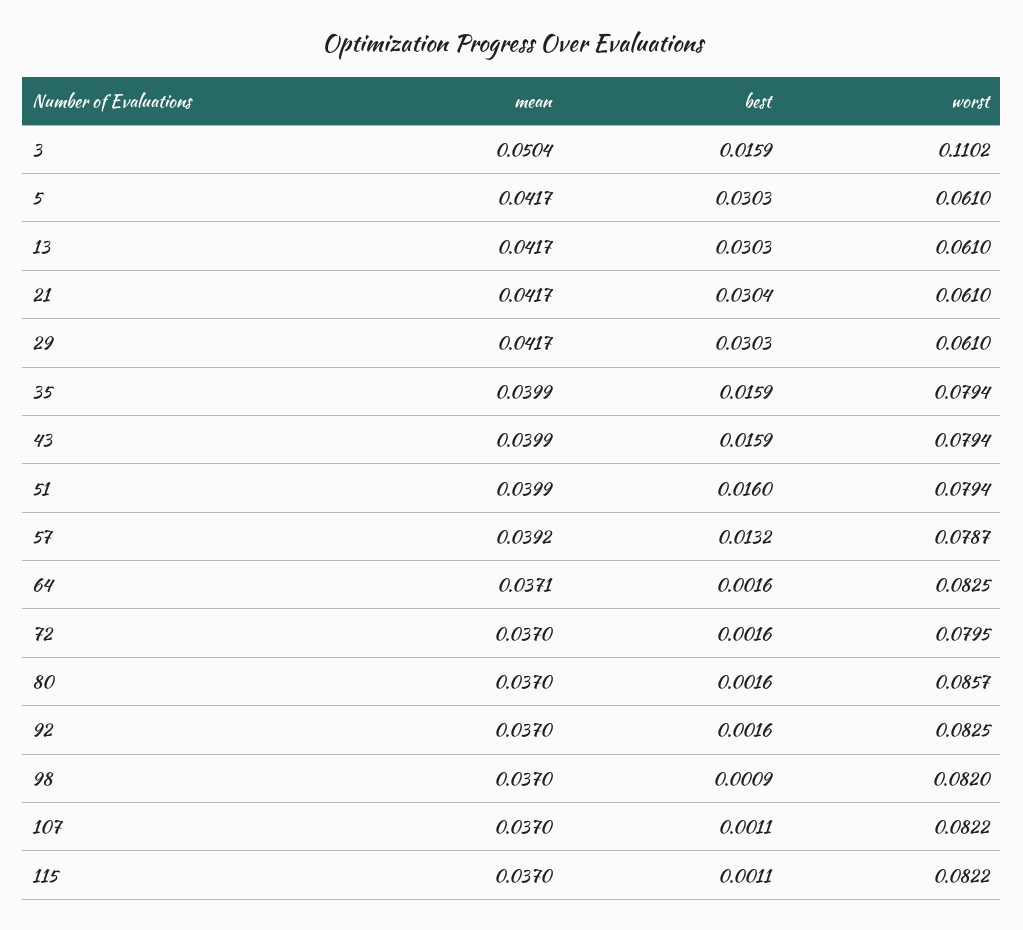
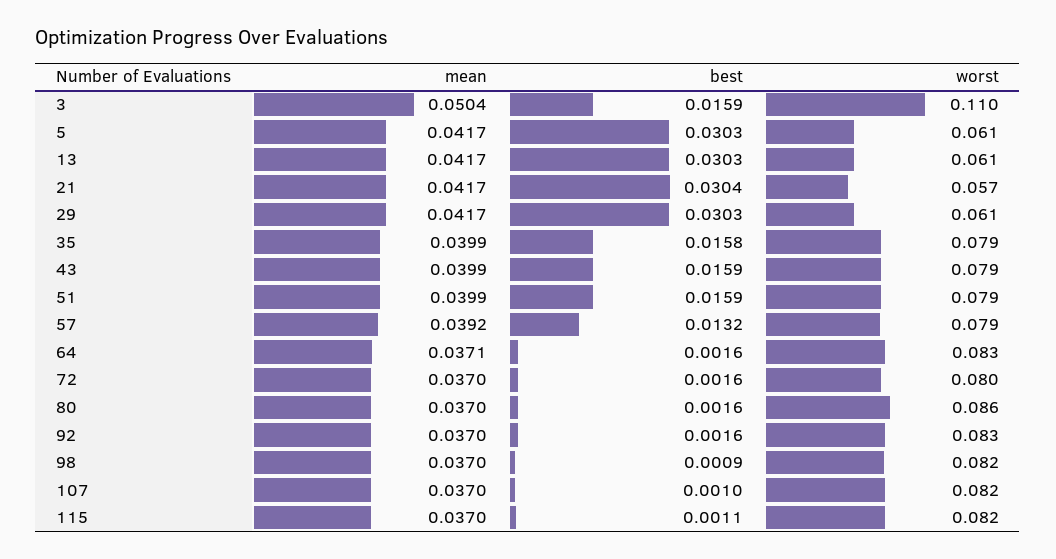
  {
    "mean": {
      "3": 0.0504,
      "5": 0.0417,
      "13": 0.0417,
      "21": 0.0417,
      "29": 0.0417,
      "35": 0.0399,
      "43": 0.0399,
      "51": 0.0399,
      "57": 0.0392,
      "64": 0.0371,
      "72": 0.037,
      "80": 0.037,
      "92": 0.037,
      "98": 0.037,
      "107": 0.037,
      "115": 0.037
    },
    "best": {
      "3": 0.0159,
      "5": 0.0303,
      "13": 0.0303,
      "21": 0.0304,
      "29": 0.0303,
-     "35": 0.0159,
+     "35": 0.0158,
      "43": 0.0159,
-     "51": 0.016,
+     "51": 0.0159,
      "57": 0.0132,
      "64": 0.0016,
      "72": 0.0016,
      "80": 0.0016,
      "92": 0.0016,
      "98": 0.0009,
-     "107": 0.0011,
+     "107": 0.001,
      "115": 0.0011
    },
    "worst": {
      "3": 0.1102,
      "5": 0.061,
      "13": 0.061,
-     "21": 0.061,
+     "21": 0.057,
      "29": 0.061,
      "35": 0.0794,
      "43": 0.0794,
      "51": 0.0794,
      "57": 0.0787,
      "64": 0.0825,
      "72": 0.0795,
      "80": 0.0857,
      "92": 0.0825,
      "98": 0.082,
      "107": 0.0822,
      "115": 0.0822
    }
  }

